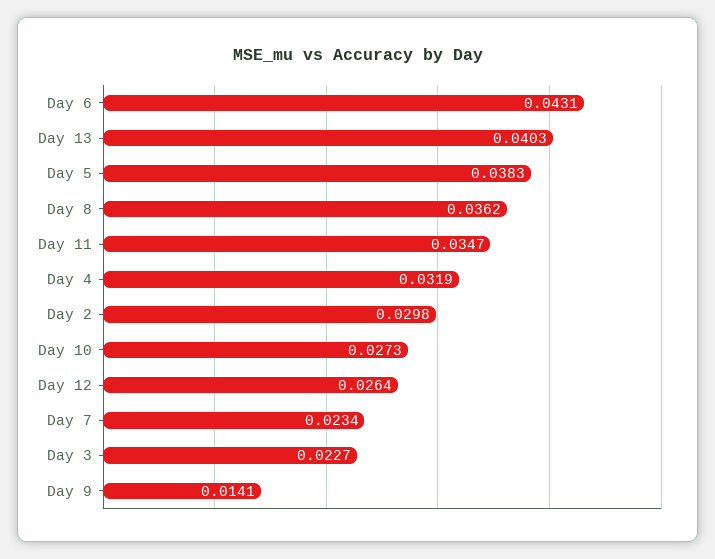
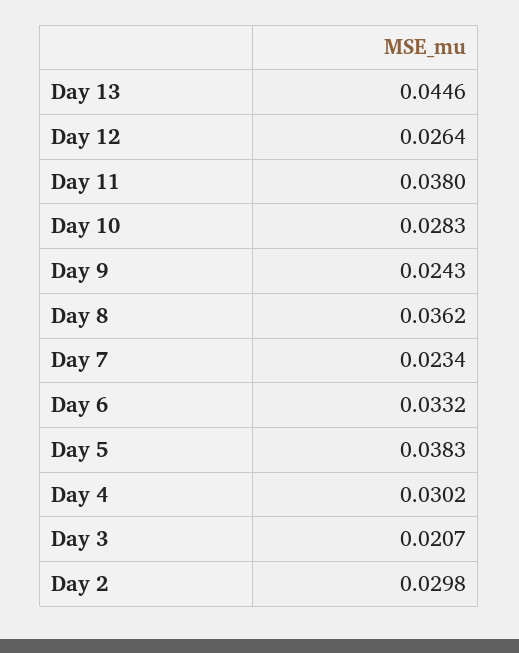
  {
-   "Day 6": 0.0431,
+   "Day 6": 0.0332,
-   "Day 13": 0.0403,
+   "Day 13": 0.0446,
    "Day 5": 0.0383,
    "Day 8": 0.0362,
-   "Day 11": 0.0347,
+   "Day 11": 0.038,
-   "Day 4": 0.0319,
+   "Day 4": 0.0302,
    "Day 2": 0.0298,
-   "Day 10": 0.0273,
+   "Day 10": 0.0283,
    "Day 12": 0.0264,
    "Day 7": 0.0234,
-   "Day 3": 0.0227,
+   "Day 3": 0.0207,
-   "Day 9": 0.0141
+   "Day 9": 0.0243
  }

